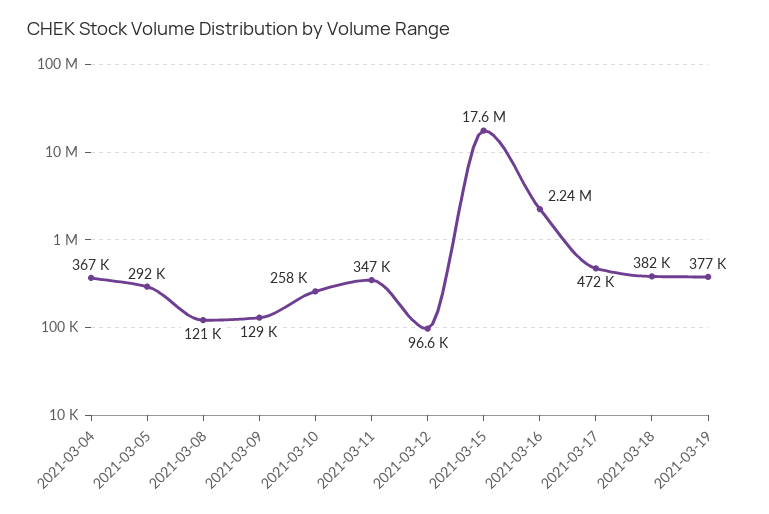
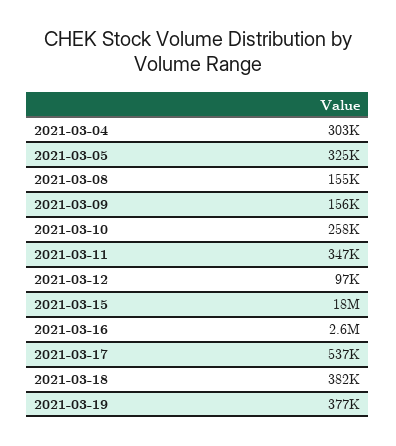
  {
-   "2021-03-04": 367000,
+   "2021-03-04": 303000,
-   "2021-03-05": 292000,
+   "2021-03-05": 325000,
-   "2021-03-08": 121000,
+   "2021-03-08": 155000,
-   "2021-03-09": 129000,
+   "2021-03-09": 156000,
    "2021-03-10": 258000,
    "2021-03-11": 347000,
    "2021-03-12": 96600,
    "2021-03-15": 17600000,
-   "2021-03-16": 2240000,
+   "2021-03-16": 2600000,
-   "2021-03-17": 472000,
+   "2021-03-17": 537000,
    "2021-03-18": 382000,
    "2021-03-19": 377000
  }

